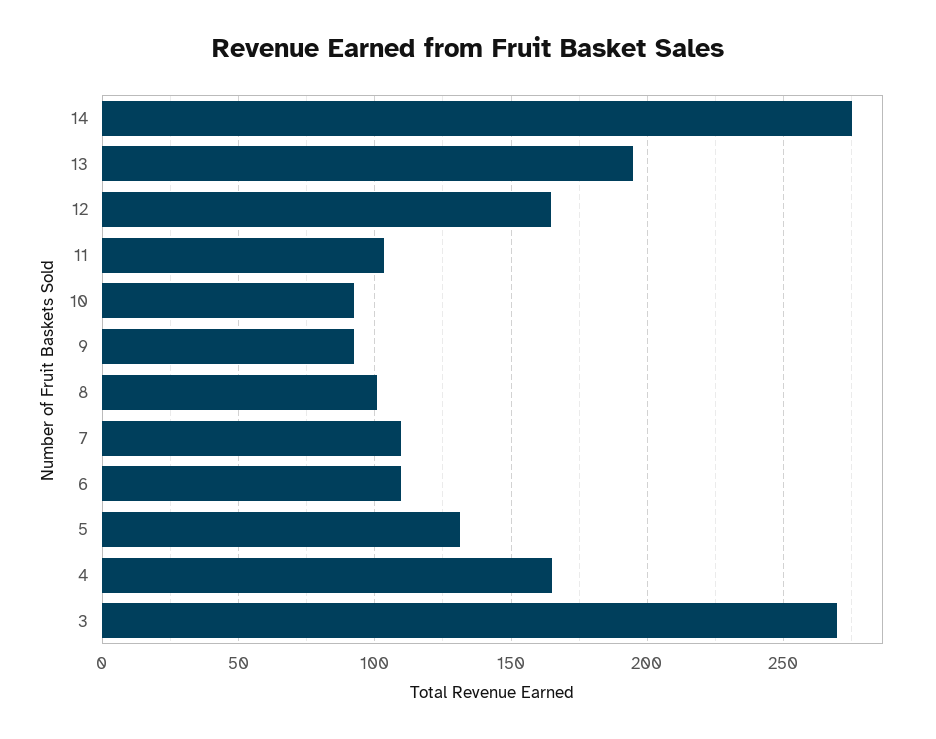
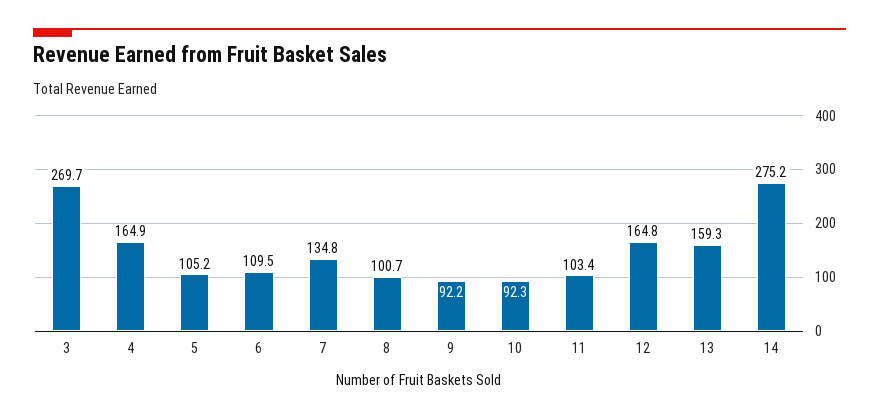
  {
    "14": 275.2,
-   "13": 195,
+   "13": 159.3,
    "12": 164.8,
    "11": 103.4,
    "10": 92.3,
    "9": 92.2,
    "8": 100.7,
-   "7": 110,
+   "7": 134.8,
    "6": 109.5,
-   "5": 130,
+   "5": 105.2,
    "4": 164.9,
    "3": 269.7
  }

